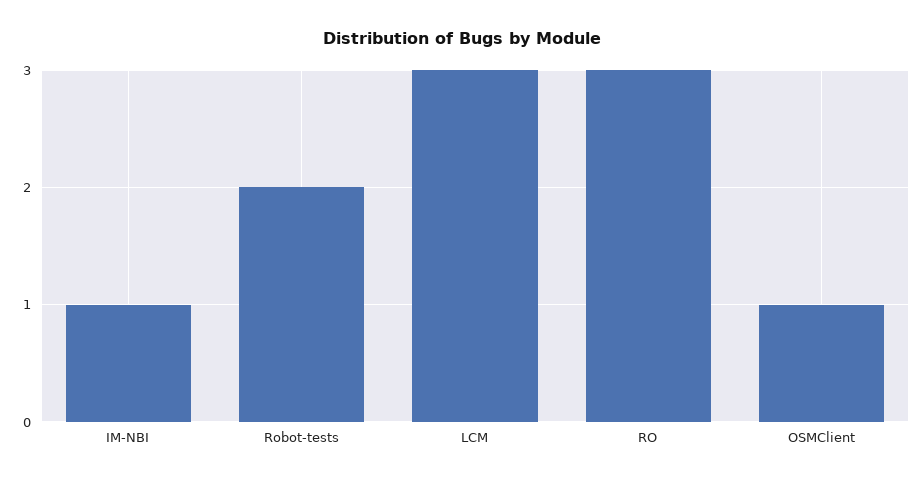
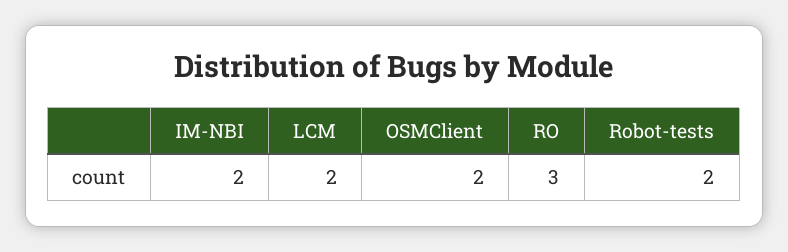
  {
-   "IM-NBI": 1,
+   "IM-NBI": 2,
    "Robot-tests": 2,
-   "LCM": 3,
+   "LCM": 2,
    "RO": 3,
-   "OSMClient": 1
+   "OSMClient": 2
  }

